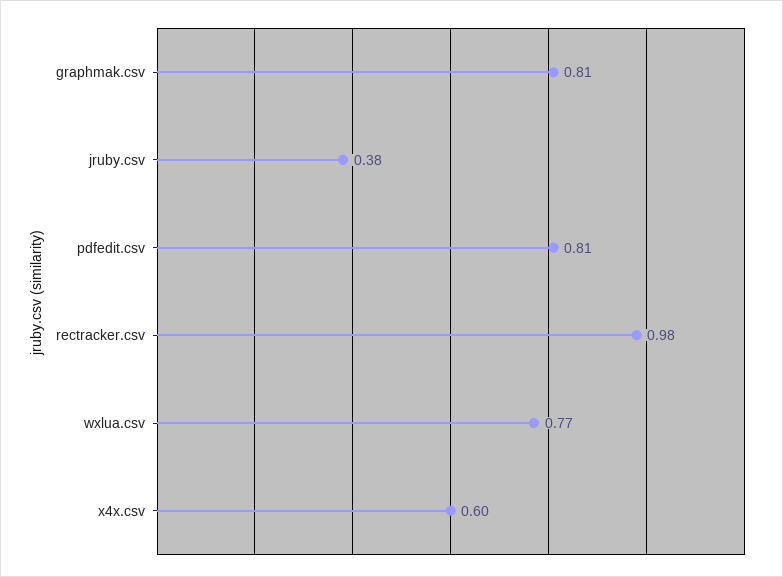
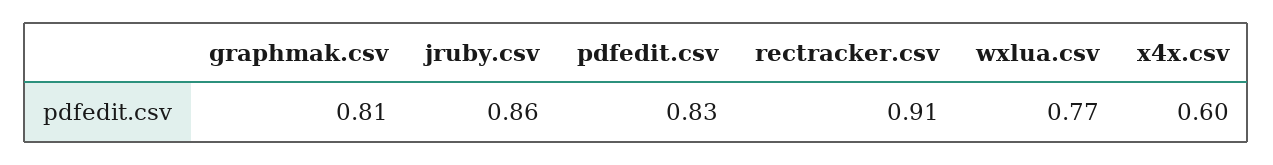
  {
    "graphmak.csv": 0.81,
-   "jruby.csv": 0.38,
+   "jruby.csv": 0.86,
-   "pdfedit.csv": 0.81,
+   "pdfedit.csv": 0.83,
-   "rectracker.csv": 0.98,
+   "rectracker.csv": 0.91,
    "wxlua.csv": 0.77,
    "x4x.csv": 0.6
  }

